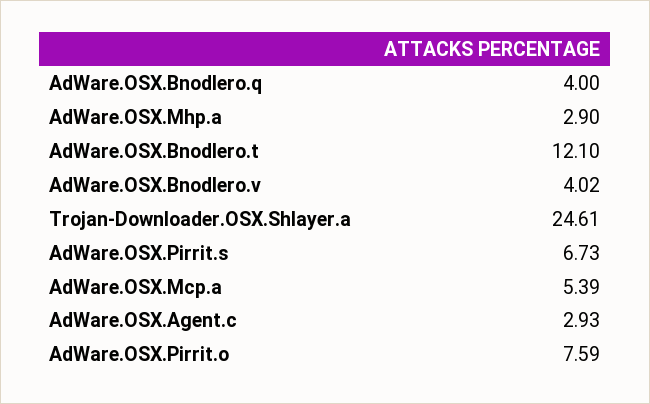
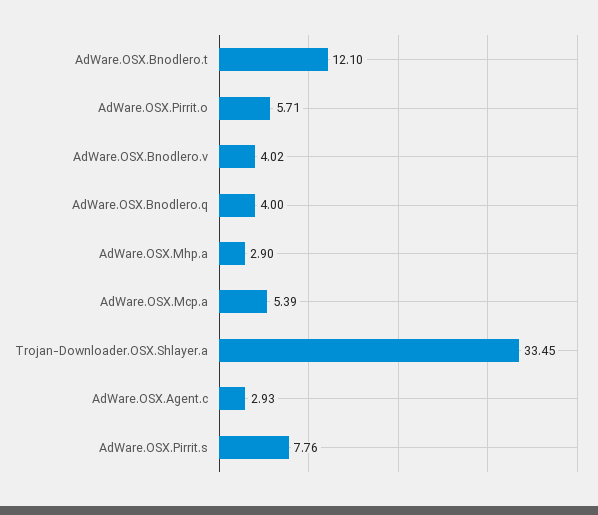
  {
    "AdWare.OSX.Bnodlero.q": 4,
    "AdWare.OSX.Mhp.a": 2.9,
    "AdWare.OSX.Bnodlero.t": 12.1,
    "AdWare.OSX.Bnodlero.v": 4.02,
-   "Trojan-Downloader.OSX.Shlayer.a": 24.61,
+   "Trojan-Downloader.OSX.Shlayer.a": 33.45,
-   "AdWare.OSX.Pirrit.s": 6.73,
+   "AdWare.OSX.Pirrit.s": 7.76,
    "AdWare.OSX.Mcp.a": 5.39,
    "AdWare.OSX.Agent.c": 2.93,
-   "AdWare.OSX.Pirrit.o": 7.59
+   "AdWare.OSX.Pirrit.o": 5.71
  }

